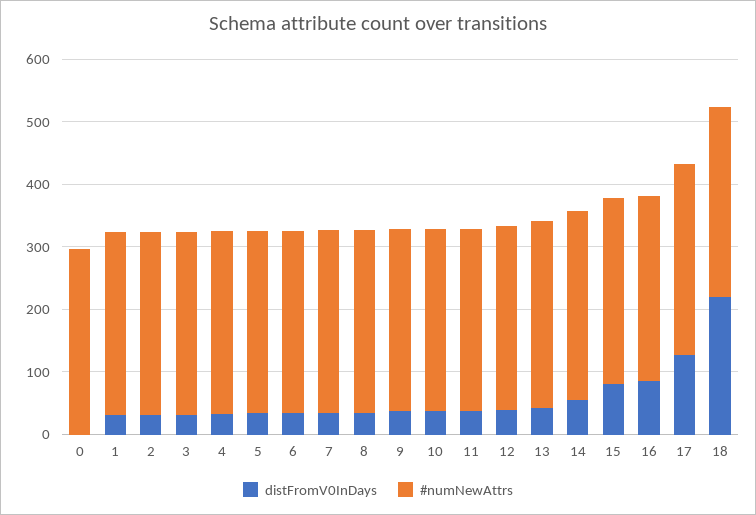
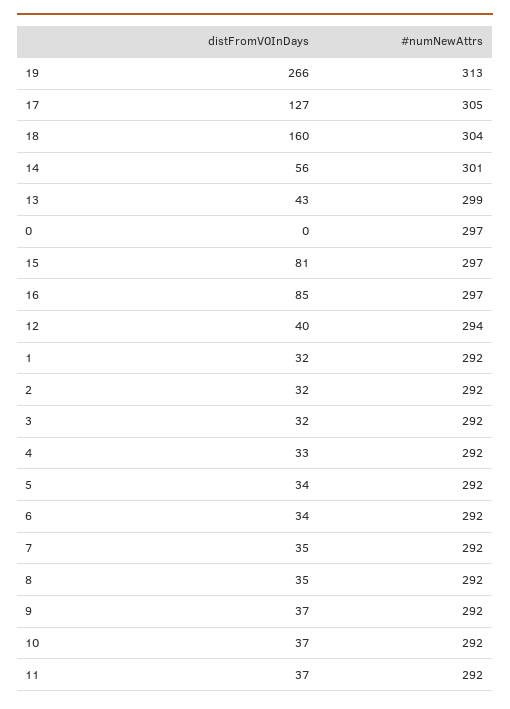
  {
    "distFromV0InDays": {
      "0": 0,
      "1": 32,
      "2": 32,
      "3": 32,
      "4": 33,
      "5": 34,
      "6": 34,
      "7": 35,
      "8": 35,
      "9": 37,
      "10": 37,
      "11": 37,
      "12": 40,
      "13": 43,
      "14": 56,
      "15": 81,
      "16": 85,
      "17": 127,
-     "18": 220
+     "18": 160,
+     "19": 266
    },
    "#numNewAttrs": {
      "0": 297,
      "1": 292,
      "2": 292,
      "3": 292,
      "4": 292,
      "5": 292,
      "6": 292,
      "7": 292,
      "8": 292,
      "9": 292,
      "10": 292,
      "11": 292,
      "12": 294,
      "13": 299,
      "14": 301,
      "15": 297,
      "16": 297,
      "17": 305,
-     "18": 304
+     "18": 304,
+     "19": 313
    }
  }

